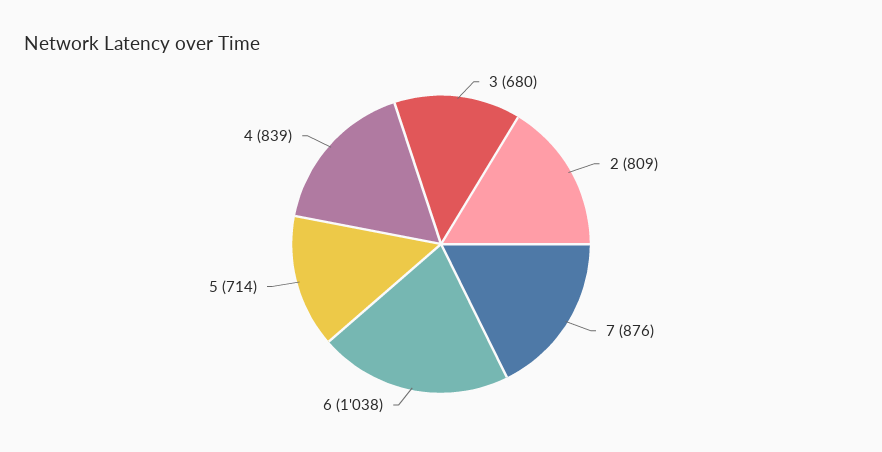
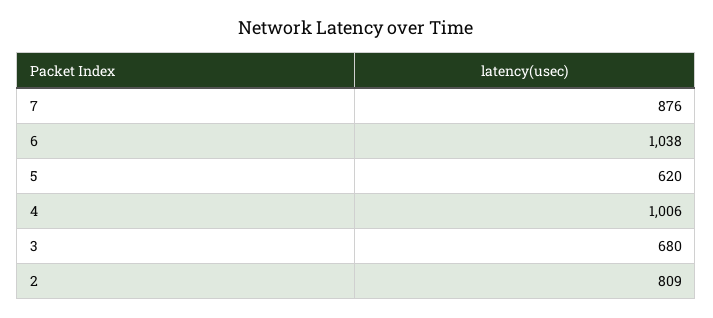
  {
    "3": 680,
    "2": 809,
    "7": 876,
    "6": 1038,
-   "5": 714,
+   "5": 620,
-   "4": 839
+   "4": 1006
  }

